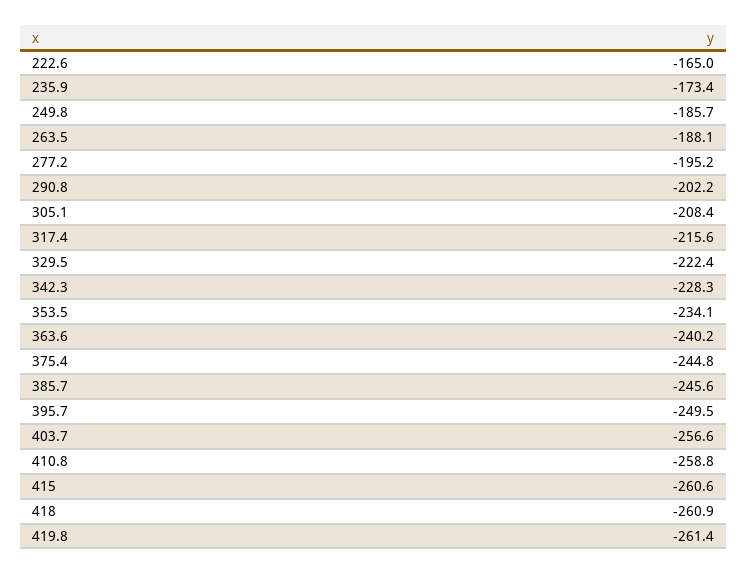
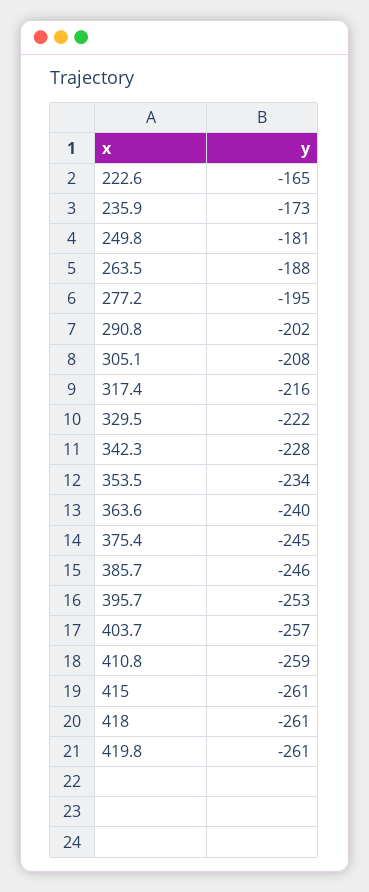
  {
    "222.6": -165,
    "235.9": -173.4,
-   "249.8": -185.7,
+   "249.8": -181,
    "263.5": -188.1,
    "277.2": -195.2,
    "290.8": -202.2,
    "305.1": -208.4,
    "317.4": -215.6,
    "329.5": -222.4,
    "342.3": -228.3,
    "353.5": -234.1,
    "363.6": -240.2,
    "375.4": -244.8,
    "385.7": -245.6,
-   "395.7": -249.5,
+   "395.7": -253,
    "403.7": -256.6,
    "410.8": -258.8,
    "415": -260.6,
    "418": -260.9,
    "419.8": -261.4
  }

